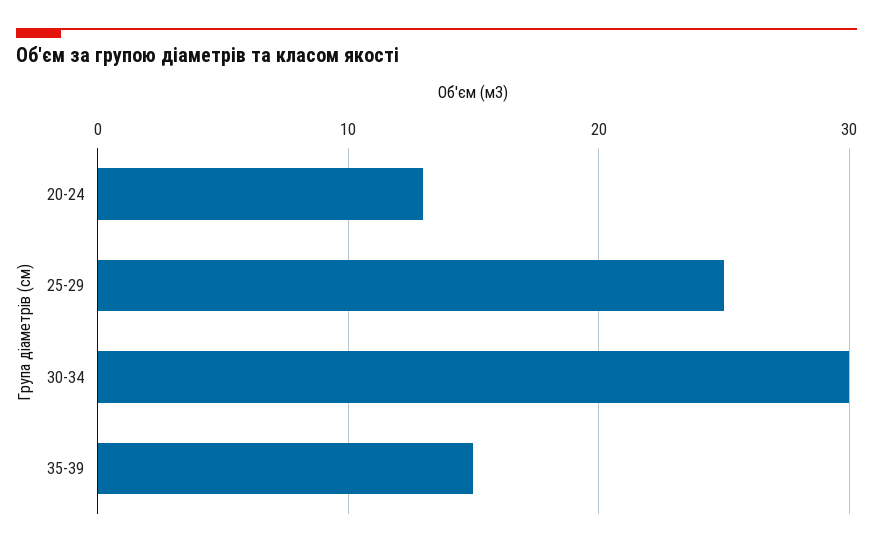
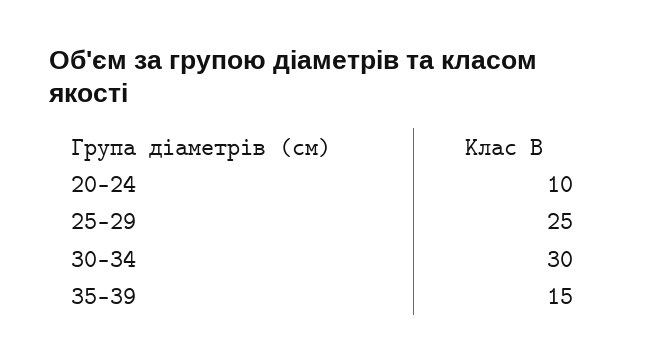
  {
-   "20-24": 13,
+   "20-24": 10,
    "25-29": 25,
    "30-34": 30,
    "35-39": 15
  }

